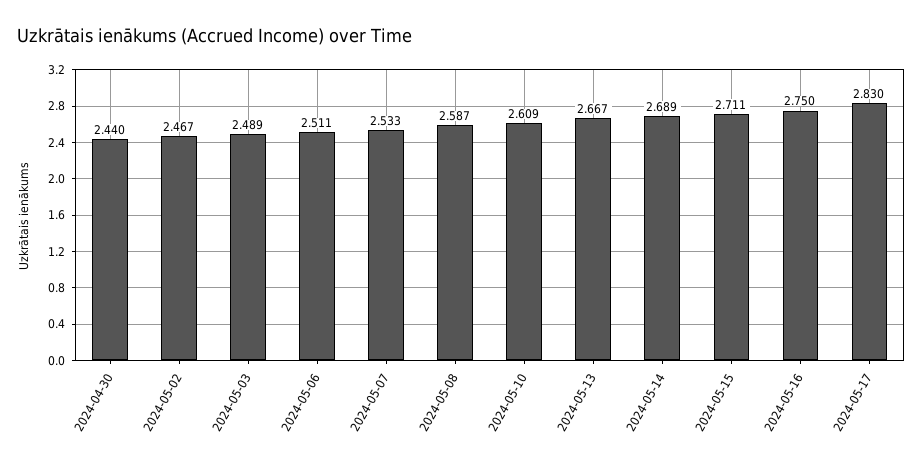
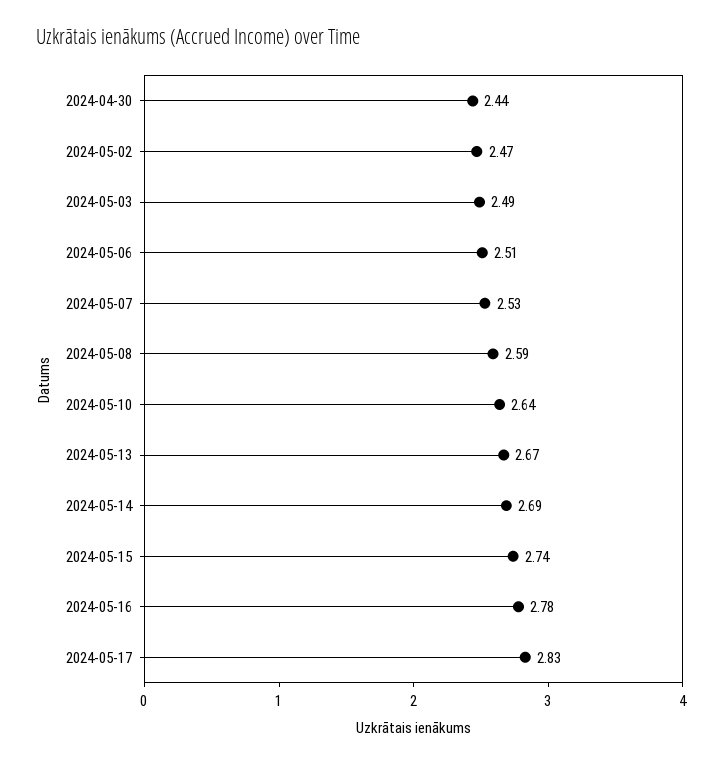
  {
    "2024-04-30": 2.44,
    "2024-05-02": 2.467,
    "2024-05-03": 2.489,
    "2024-05-06": 2.511,
    "2024-05-07": 2.533,
    "2024-05-08": 2.587,
-   "2024-05-10": 2.609,
+   "2024-05-10": 2.64,
    "2024-05-13": 2.667,
    "2024-05-14": 2.689,
-   "2024-05-15": 2.711,
+   "2024-05-15": 2.74,
-   "2024-05-16": 2.75,
+   "2024-05-16": 2.78,
    "2024-05-17": 2.83
  }

